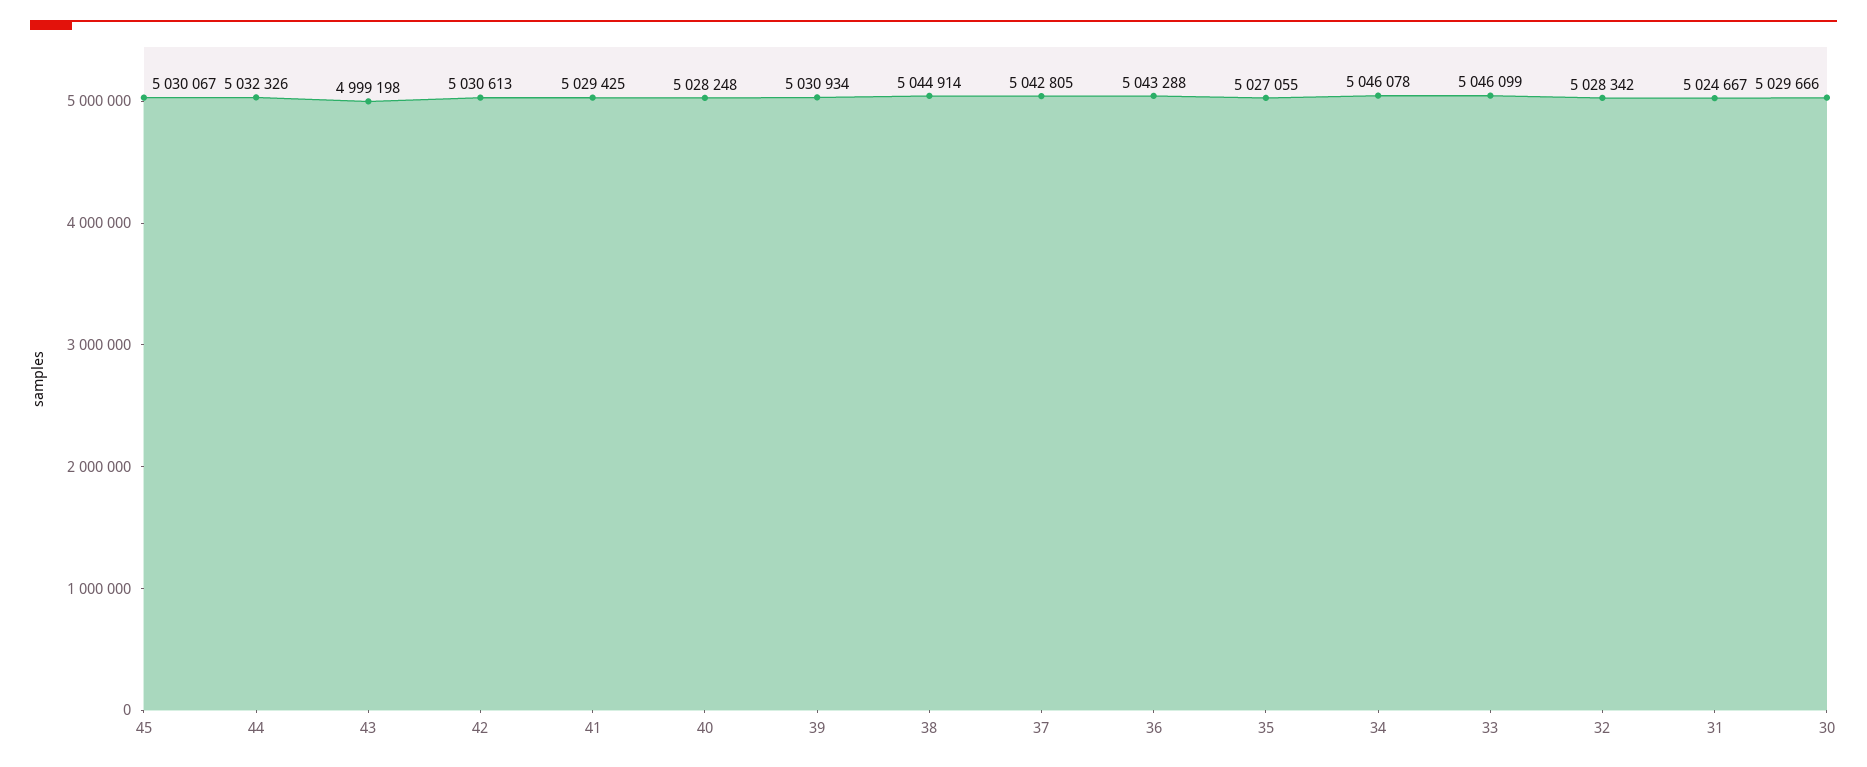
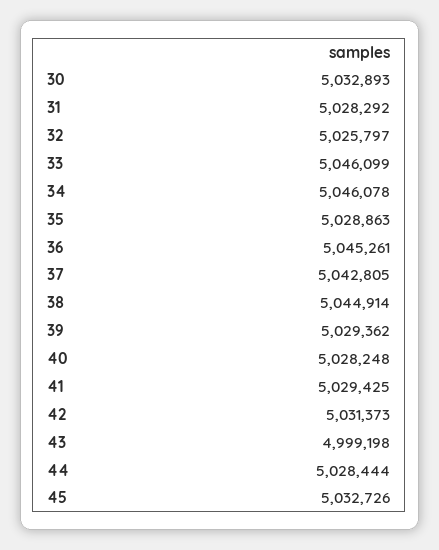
  {
-   "45": 5030067,
+   "45": 5032726,
-   "44": 5032326,
+   "44": 5028444,
    "43": 4999198,
-   "42": 5030613,
+   "42": 5031373,
    "41": 5029425,
    "40": 5028248,
-   "39": 5030934,
+   "39": 5029362,
    "38": 5044914,
    "37": 5042805,
-   "36": 5043288,
+   "36": 5045261,
-   "35": 5027055,
+   "35": 5028863,
    "34": 5046078,
    "33": 5046099,
-   "32": 5028342,
+   "32": 5025797,
-   "31": 5024667,
+   "31": 5028292,
-   "30": 5029666
+   "30": 5032893
  }

